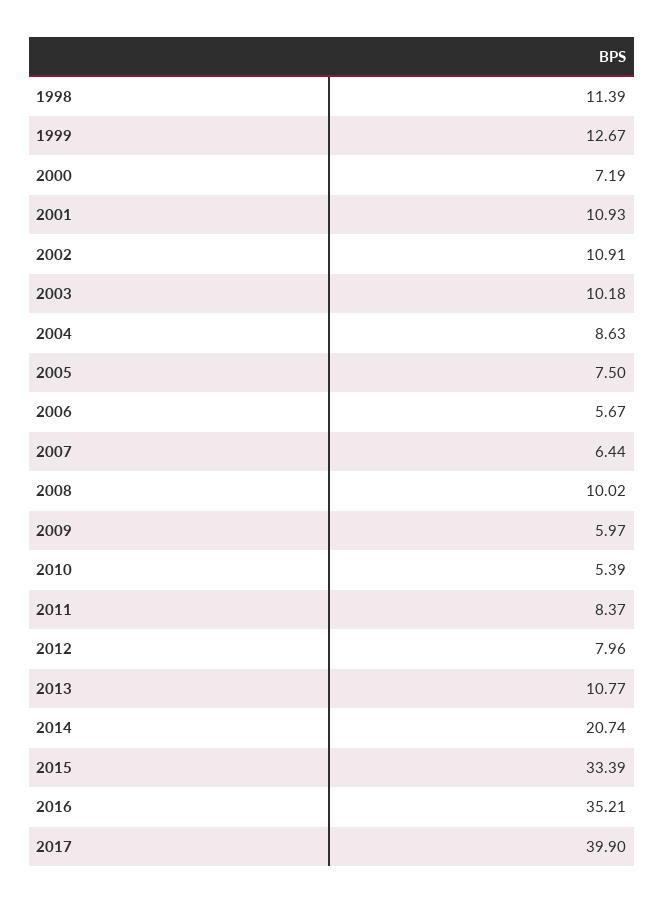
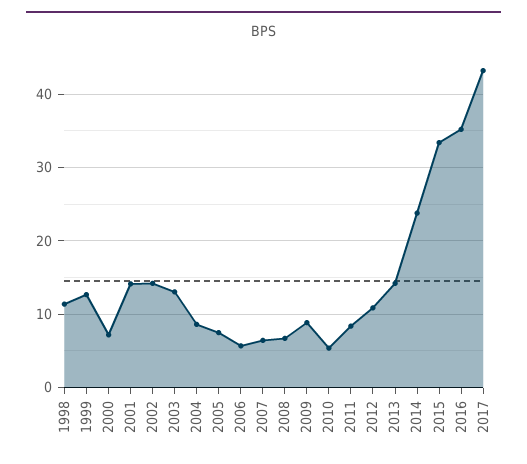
  {
    "1998": 11.39,
    "1999": 12.67,
    "2000": 7.19,
-   "2001": 10.93,
+   "2001": 14,
-   "2002": 10.91,
+   "2002": 14,
-   "2003": 10.18,
+   "2003": 13,
    "2004": 8.63,
    "2005": 7.5,
    "2006": 5.67,
    "2007": 6.44,
-   "2008": 10.02,
+   "2008": 7,
-   "2009": 5.97,
+   "2009": 9,
    "2010": 5.39,
    "2011": 8.37,
-   "2012": 7.96,
+   "2012": 11,
-   "2013": 10.77,
+   "2013": 14,
-   "2014": 20.74,
+   "2014": 24,
    "2015": 33.39,
    "2016": 35.21,
-   "2017": 39.9
+   "2017": 43
  }

